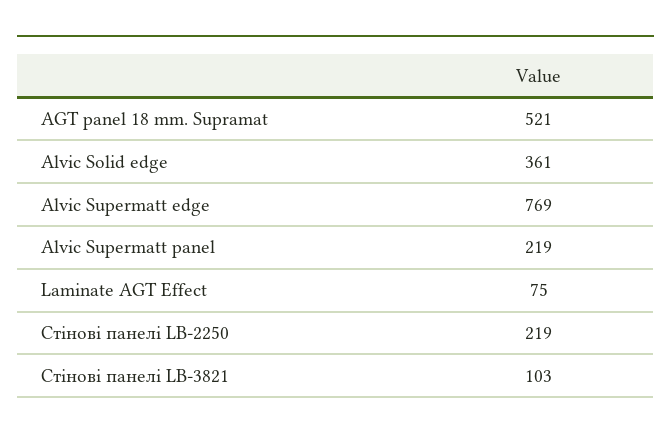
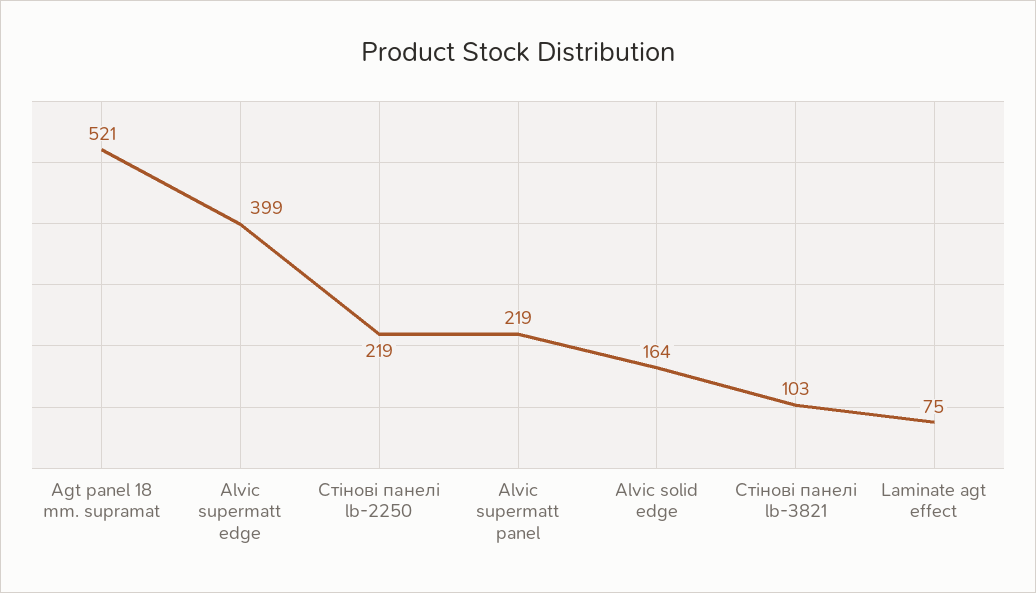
  {
    "AGT panel 18 mm. Supramat": 521,
-   "Alvic Solid edge": 361,
+   "Alvic Solid edge": 164,
-   "Alvic Supermatt edge": 769,
+   "Alvic Supermatt edge": 399,
    "Alvic Supermatt panel": 219,
    "Laminate AGT Effect": 75,
    "Стінові панелі LB-2250": 219,
    "Стінові панелі LB-3821": 103
  }

